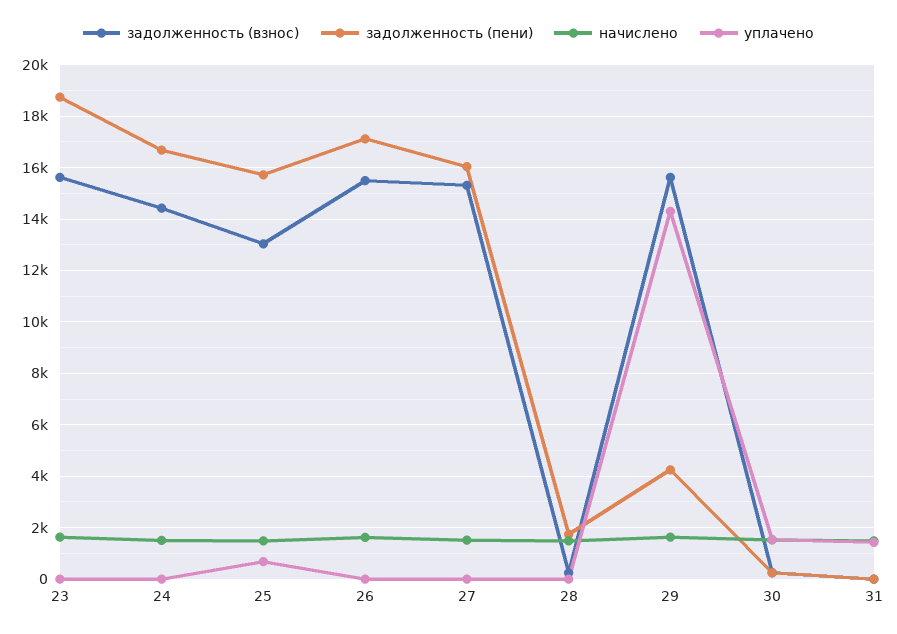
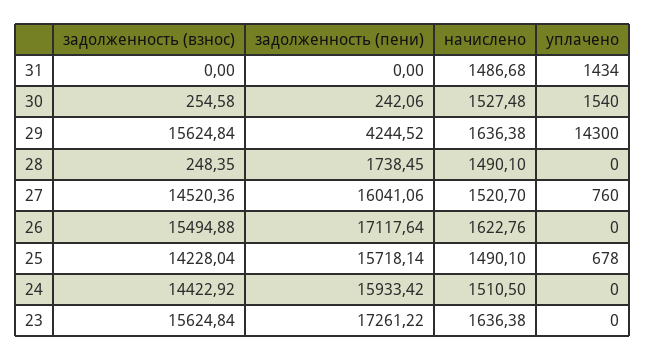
  {
    "задолженность (взнос)": {
      "23": 15624.84,
      "24": 14422.92,
-     "25": 13000,
+     "25": 14228.04,
      "26": 15494.88,
-     "27": 15250,
+     "27": 14520.36,
      "28": 248.35,
      "29": 15624.84,
      "30": 254.58,
      "31": 0
    },
    "задолженность (пени)": {
-     "23": 18750,
+     "23": 17261.22,
-     "24": 16750,
+     "24": 15933.42,
      "25": 15718.14,
      "26": 17117.64,
      "27": 16041.06,
      "28": 1738.45,
      "29": 4244.52,
      "30": 242.06,
      "31": 0
    },
    "начислено": {
      "23": 1636.38,
      "24": 1510.5,
      "25": 1490.1,
      "26": 1622.76,
      "27": 1520.7,
      "28": 1490.1,
      "29": 1636.38,
      "30": 1527.48,
      "31": 1486.68
    },
    "уплачено": {
      "23": 0,
      "24": 0,
      "25": 678,
      "26": 0,
-     "27": 0,
+     "27": 760,
      "28": 0,
      "29": 14300,
      "30": 1540,
      "31": 1434
    }
  }

